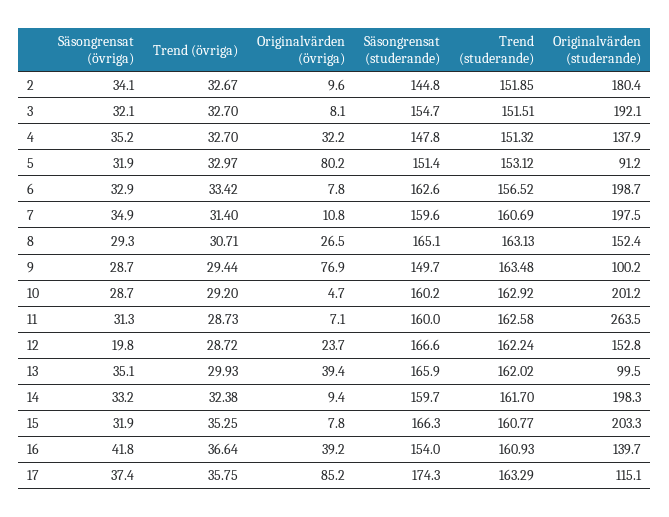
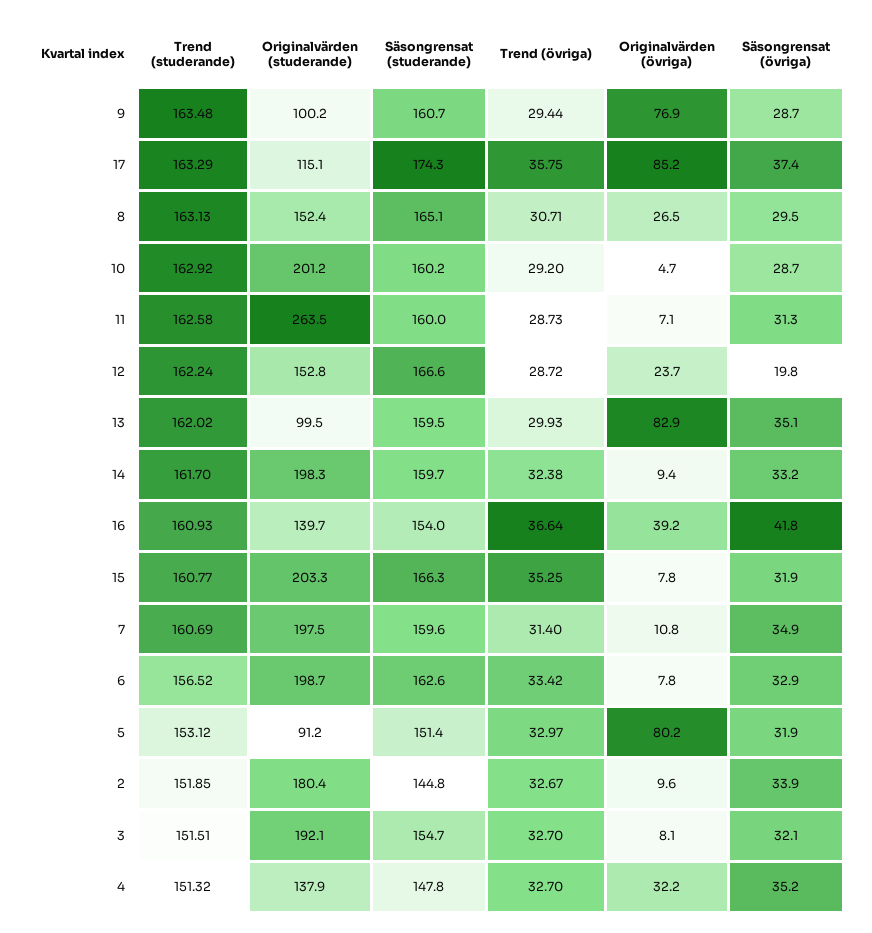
  {
    "Säsongrensat (övriga)": {
-     "2": 34.1,
+     "2": 33.9,
      "3": 32.1,
      "4": 35.2,
      "5": 31.9,
      "6": 32.9,
      "7": 34.9,
-     "8": 29.3,
+     "8": 29.5,
      "9": 28.7,
      "10": 28.7,
      "11": 31.3,
      "12": 19.8,
      "13": 35.1,
      "14": 33.2,
      "15": 31.9,
      "16": 41.8,
      "17": 37.4
    },
    "Trend (övriga)": {
      "2": 32.67,
      "3": 32.7,
      "4": 32.7,
      "5": 32.97,
      "6": 33.42,
      "7": 31.4,
      "8": 30.71,
      "9": 29.44,
      "10": 29.2,
      "11": 28.73,
      "12": 28.72,
      "13": 29.93,
      "14": 32.38,
      "15": 35.25,
      "16": 36.64,
      "17": 35.75
    },
    "Originalvärden (övriga)": {
      "2": 9.6,
      "3": 8.1,
      "4": 32.2,
      "5": 80.2,
      "6": 7.8,
      "7": 10.8,
      "8": 26.5,
      "9": 76.9,
      "10": 4.7,
      "11": 7.1,
      "12": 23.7,
-     "13": 39.4,
+     "13": 82.9,
      "14": 9.4,
      "15": 7.8,
      "16": 39.2,
      "17": 85.2
    },
    "Säsongrensat (studerande)": {
      "2": 144.8,
      "3": 154.7,
      "4": 147.8,
      "5": 151.4,
      "6": 162.6,
      "7": 159.6,
      "8": 165.1,
-     "9": 149.7,
+     "9": 160.7,
      "10": 160.2,
      "11": 160,
      "12": 166.6,
-     "13": 165.9,
+     "13": 159.5,
      "14": 159.7,
      "15": 166.3,
      "16": 154,
      "17": 174.3
    },
    "Trend (studerande)": {
      "2": 151.85,
      "3": 151.51,
      "4": 151.32,
      "5": 153.12,
      "6": 156.52,
      "7": 160.69,
      "8": 163.13,
      "9": 163.48,
      "10": 162.92,
      "11": 162.58,
      "12": 162.24,
      "13": 162.02,
      "14": 161.7,
      "15": 160.77,
      "16": 160.93,
      "17": 163.29
    },
    "Originalvärden (studerande)": {
      "2": 180.4,
      "3": 192.1,
      "4": 137.9,
      "5": 91.2,
      "6": 198.7,
      "7": 197.5,
      "8": 152.4,
      "9": 100.2,
      "10": 201.2,
      "11": 263.5,
      "12": 152.8,
      "13": 99.5,
      "14": 198.3,
      "15": 203.3,
      "16": 139.7,
      "17": 115.1
    }
  }

